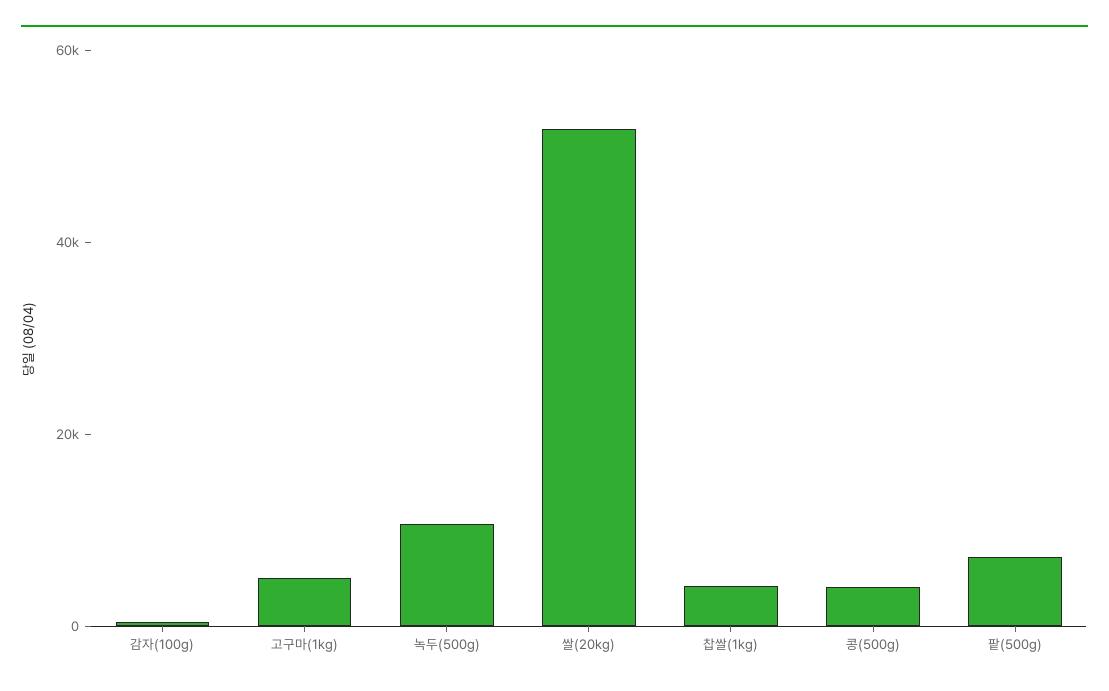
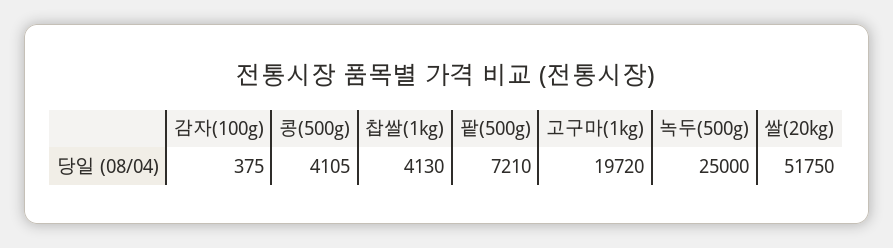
  {
    "감자(100g)": 375,
-   "고구마(1kg)": 5000,
+   "고구마(1kg)": 19720,
-   "녹두(500g)": 10000,
+   "녹두(500g)": 25000,
    "쌀(20kg)": 51750,
    "찹쌀(1kg)": 4130,
    "콩(500g)": 4105,
    "팥(500g)": 7210
  }

